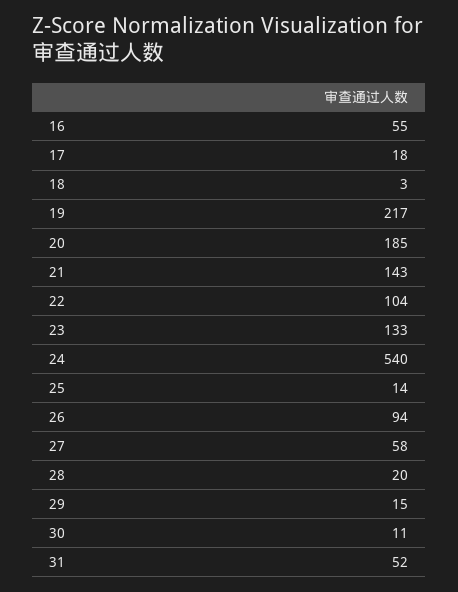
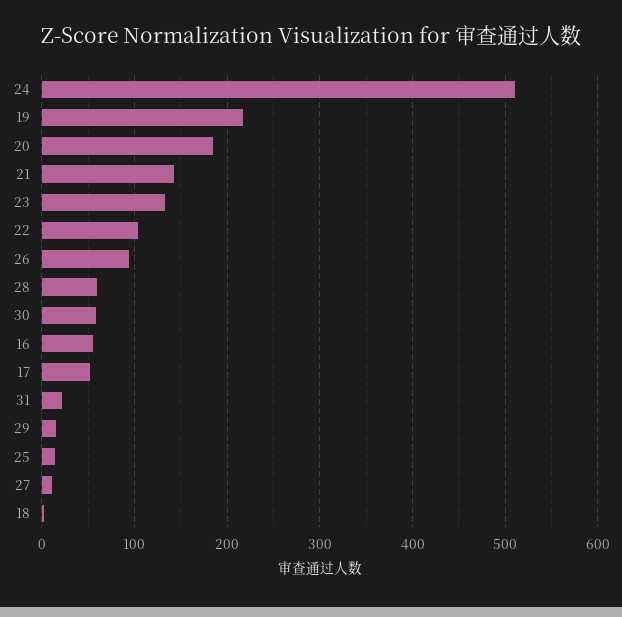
  {
    "16": 55,
-   "17": 18,
+   "17": 50,
    "18": 3,
    "19": 217,
    "20": 185,
    "21": 143,
    "22": 104,
    "23": 133,
-   "24": 540,
+   "24": 510,
    "25": 14,
    "26": 94,
-   "27": 58,
+   "27": 10,
-   "28": 20,
+   "28": 60,
    "29": 15,
-   "30": 11,
+   "30": 60,
-   "31": 52
+   "31": 20
  }

